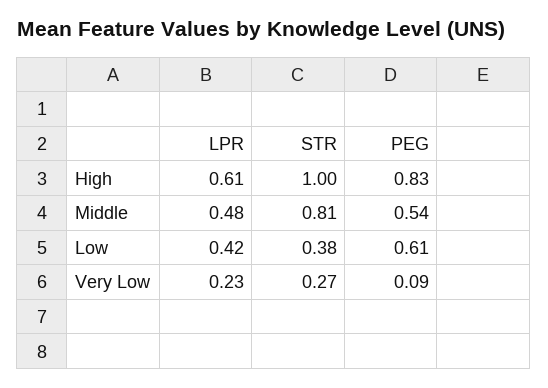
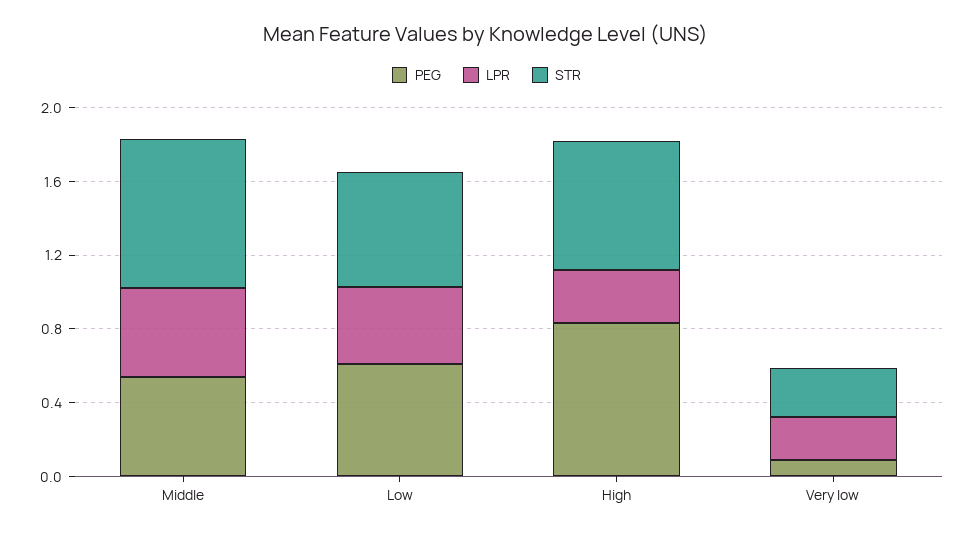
  {
    "LPR": {
-     "High": 0.61,
+     "High": 0.3,
      "Middle": 0.48,
      "Low": 0.42,
      "Very Low": 0.23
    },
    "STR": {
-     "High": 1,
+     "High": 0.7,
      "Middle": 0.81,
-     "Low": 0.38,
+     "Low": 0.6,
      "Very Low": 0.27
    },
    "PEG": {
      "High": 0.83,
      "Middle": 0.54,
      "Low": 0.61,
      "Very Low": 0.09
    }
  }

